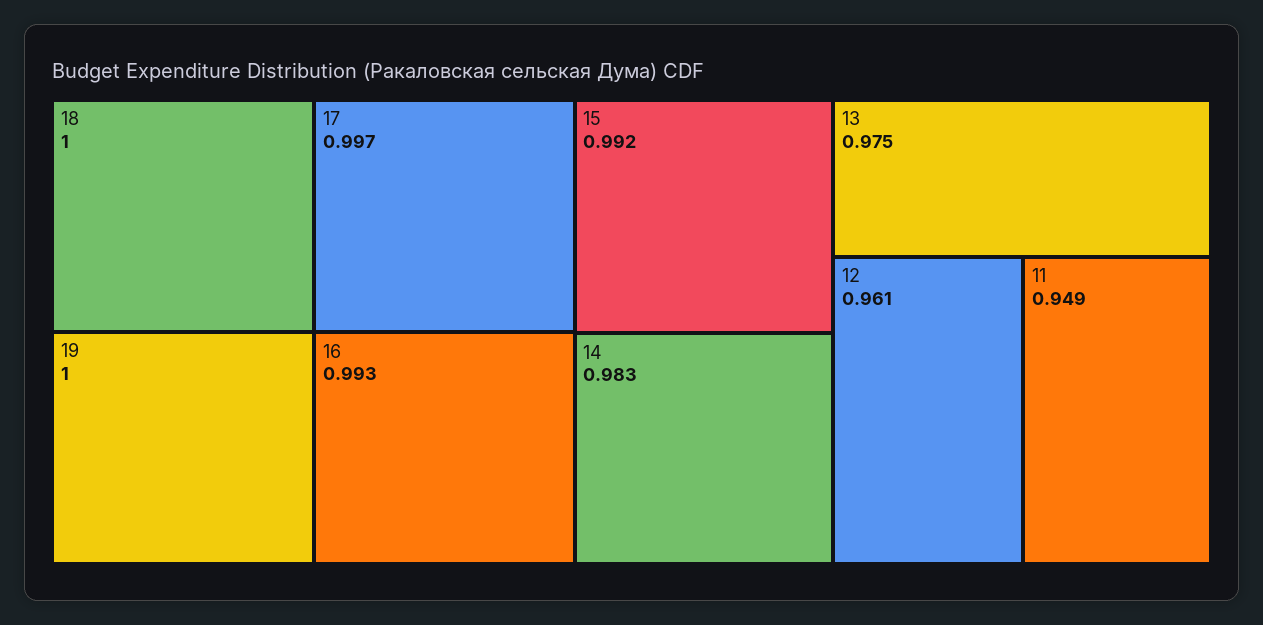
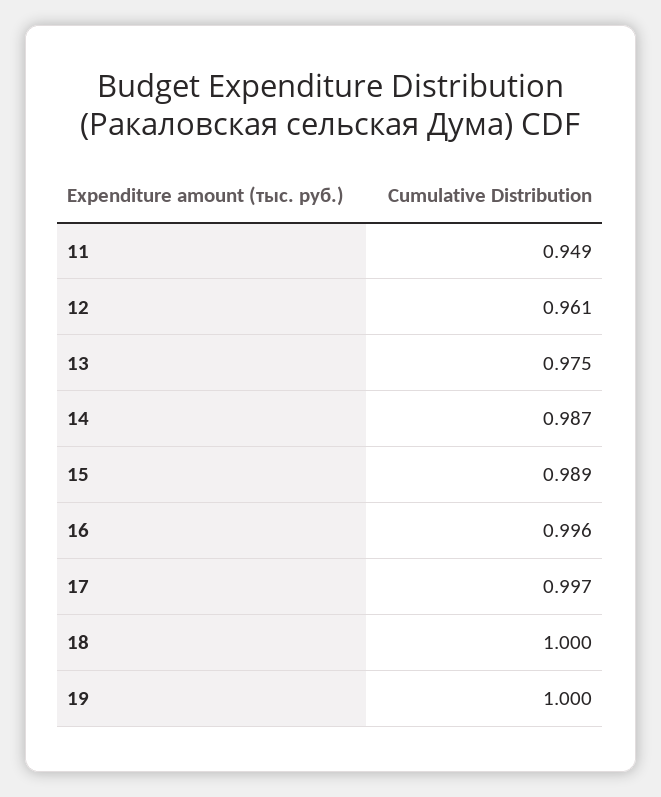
  {
    "18": 1,
    "19": 1,
    "17": 0.997,
-   "16": 0.993,
+   "16": 0.996,
-   "15": 0.992,
+   "15": 0.989,
-   "14": 0.983,
+   "14": 0.987,
    "13": 0.975,
    "12": 0.961,
    "11": 0.949
  }

